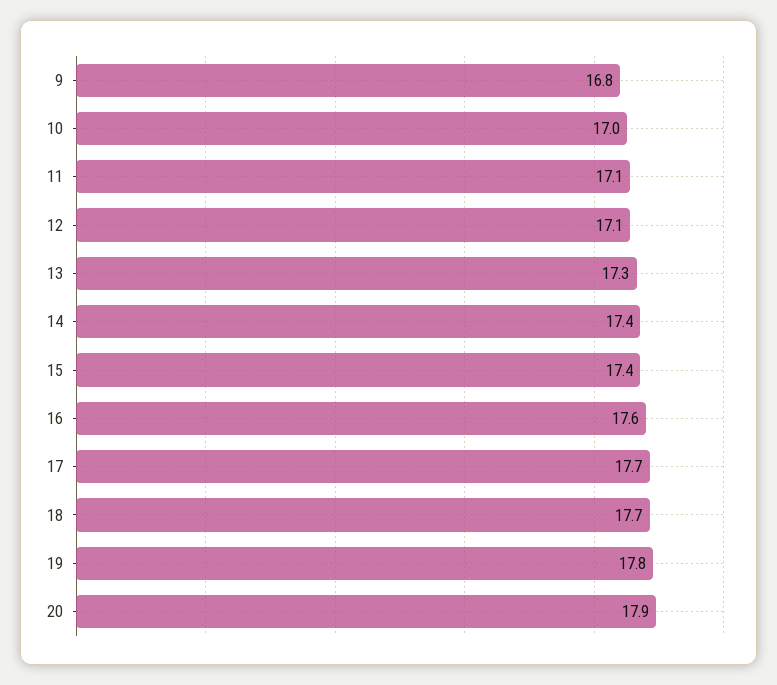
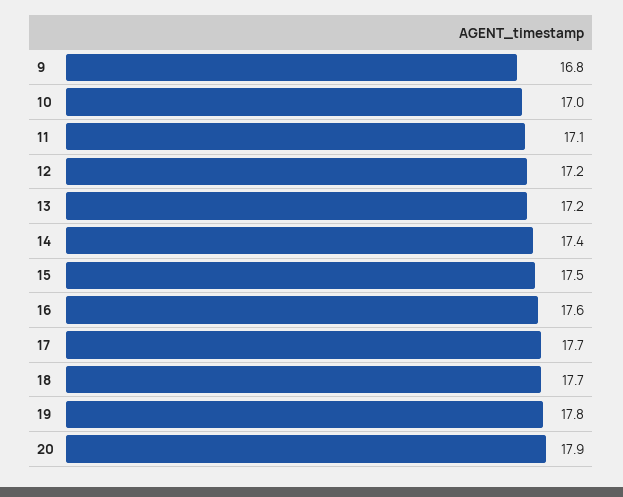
  {
    "9": 16.8,
    "10": 17,
    "11": 17.1,
-   "12": 17.1,
+   "12": 17.2,
-   "13": 17.3,
+   "13": 17.2,
    "14": 17.4,
-   "15": 17.4,
+   "15": 17.5,
    "16": 17.6,
    "17": 17.7,
    "18": 17.7,
    "19": 17.8,
    "20": 17.9
  }

